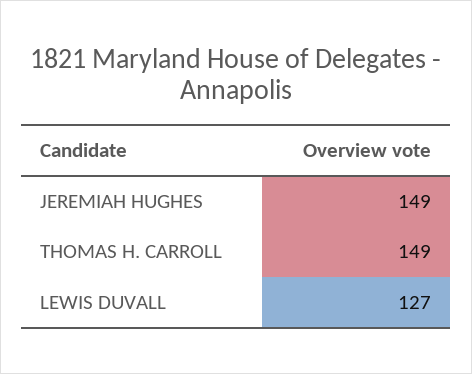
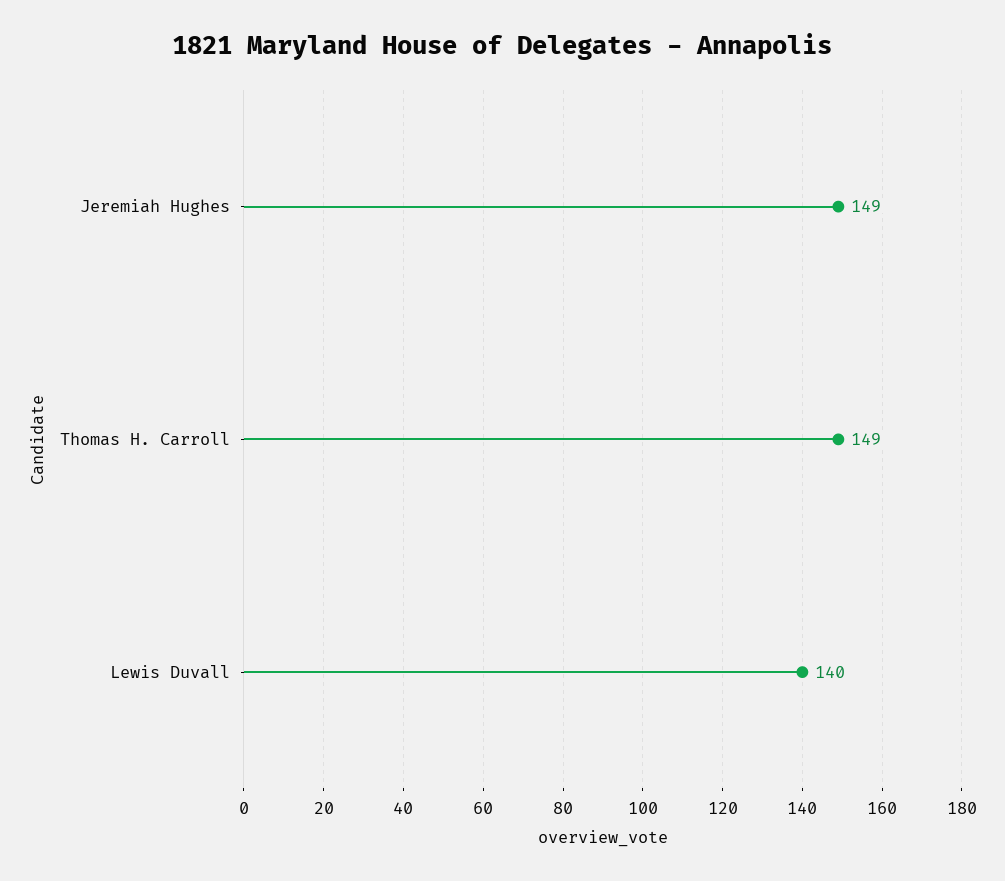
  {
    "JEREMIAH HUGHES": 149,
    "THOMAS H. CARROLL": 149,
-   "LEWIS DUVALL": 127
+   "LEWIS DUVALL": 140
  }

